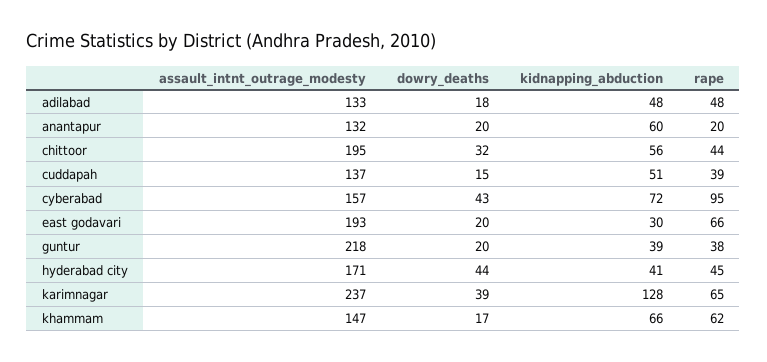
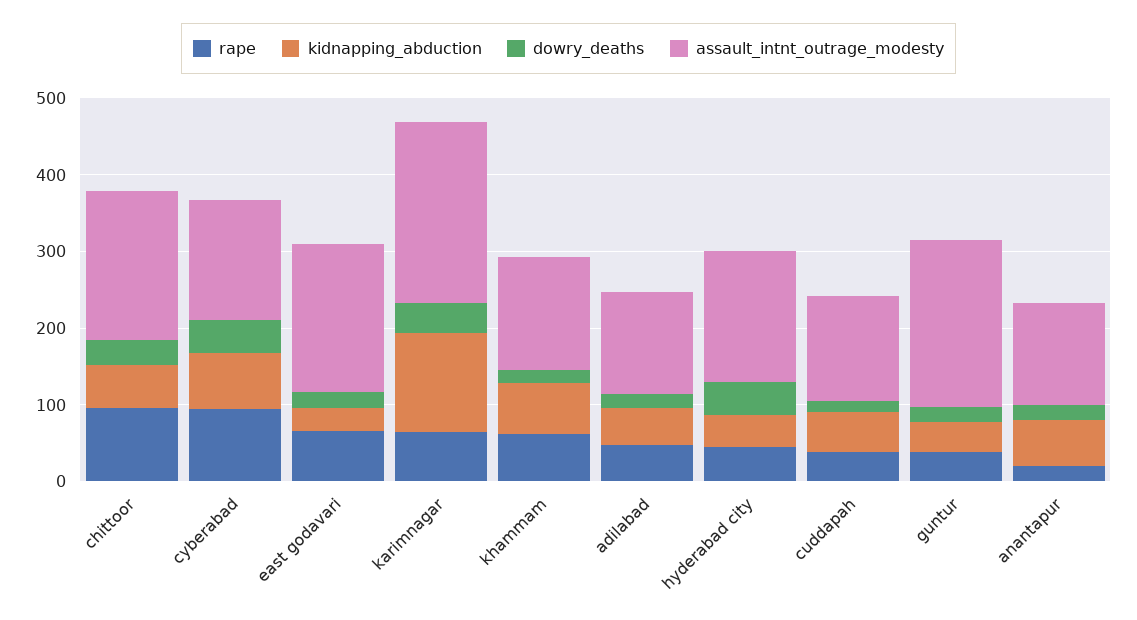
  {
    "assault_intnt_outrage_modesty": {
      "adilabad": 133,
      "anantapur": 132,
      "chittoor": 195,
      "cuddapah": 137,
      "cyberabad": 157,
      "east godavari": 193,
      "guntur": 218,
      "hyderabad city": 171,
      "karimnagar": 237,
      "khammam": 147
    },
    "dowry_deaths": {
      "adilabad": 18,
      "anantapur": 20,
      "chittoor": 32,
      "cuddapah": 15,
      "cyberabad": 43,
      "east godavari": 20,
      "guntur": 20,
      "hyderabad city": 44,
      "karimnagar": 39,
      "khammam": 17
    },
    "kidnapping_abduction": {
      "adilabad": 48,
      "anantapur": 60,
      "chittoor": 56,
      "cuddapah": 51,
      "cyberabad": 72,
      "east godavari": 30,
      "guntur": 39,
      "hyderabad city": 41,
      "karimnagar": 128,
      "khammam": 66
    },
    "rape": {
      "adilabad": 48,
      "anantapur": 20,
-     "chittoor": 44,
+     "chittoor": 100,
      "cuddapah": 39,
      "cyberabad": 95,
      "east godavari": 66,
      "guntur": 38,
      "hyderabad city": 45,
      "karimnagar": 65,
      "khammam": 62
    }
  }

